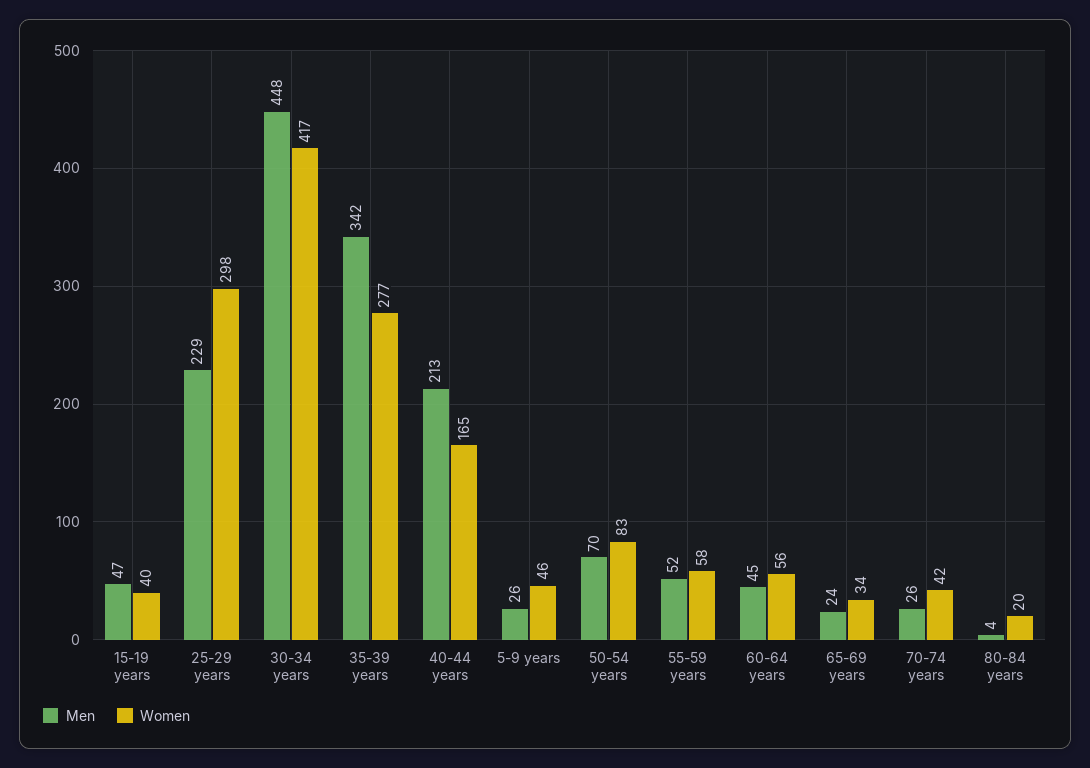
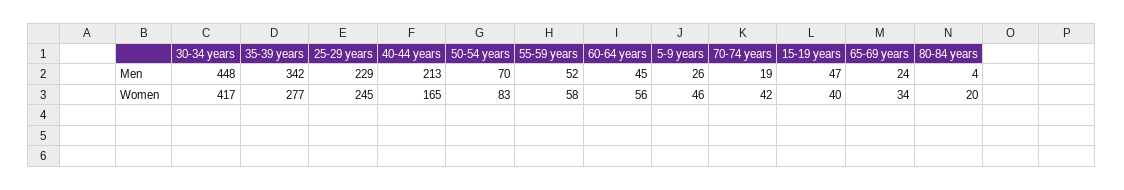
  {
    "Men": {
      "15-19 years": 47,
      "25-29 years": 229,
      "30-34 years": 448,
      "35-39 years": 342,
      "40-44 years": 213,
      "5-9 years": 26,
      "50-54 years": 70,
      "55-59 years": 52,
      "60-64 years": 45,
      "65-69 years": 24,
-     "70-74 years": 26,
+     "70-74 years": 19,
      "80-84 years": 4
    },
    "Women": {
      "15-19 years": 40,
-     "25-29 years": 298,
+     "25-29 years": 245,
      "30-34 years": 417,
      "35-39 years": 277,
      "40-44 years": 165,
      "5-9 years": 46,
      "50-54 years": 83,
      "55-59 years": 58,
      "60-64 years": 56,
      "65-69 years": 34,
      "70-74 years": 42,
      "80-84 years": 20
    }
  }

